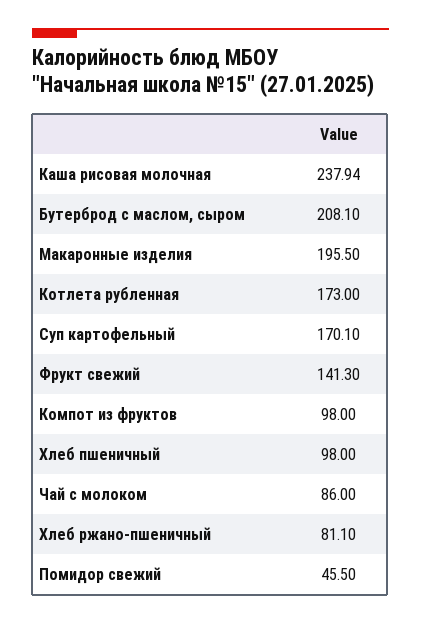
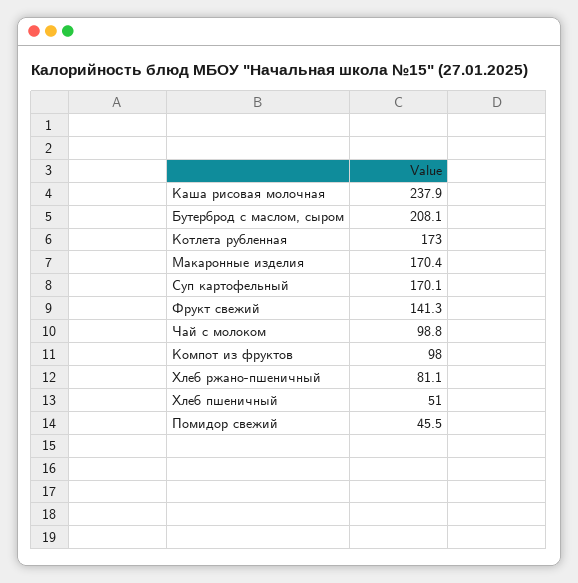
  {
    "Каша рисовая молочная": 237.94,
    "Бутерброд с маслом, сыром": 208.1,
-   "Макаронные изделия": 195.5,
+   "Макаронные изделия": 170.4,
    "Котлета рубленная": 173,
    "Суп картофельный": 170.1,
    "Фрукт свежий": 141.3,
    "Компот из фруктов": 98,
-   "Хлеб пшеничный": 98,
+   "Хлеб пшеничный": 51,
-   "Чай с молоком": 86,
+   "Чай с молоком": 98.8,
    "Хлеб ржано-пшеничный": 81.1,
    "Помидор свежий": 45.5
  }

